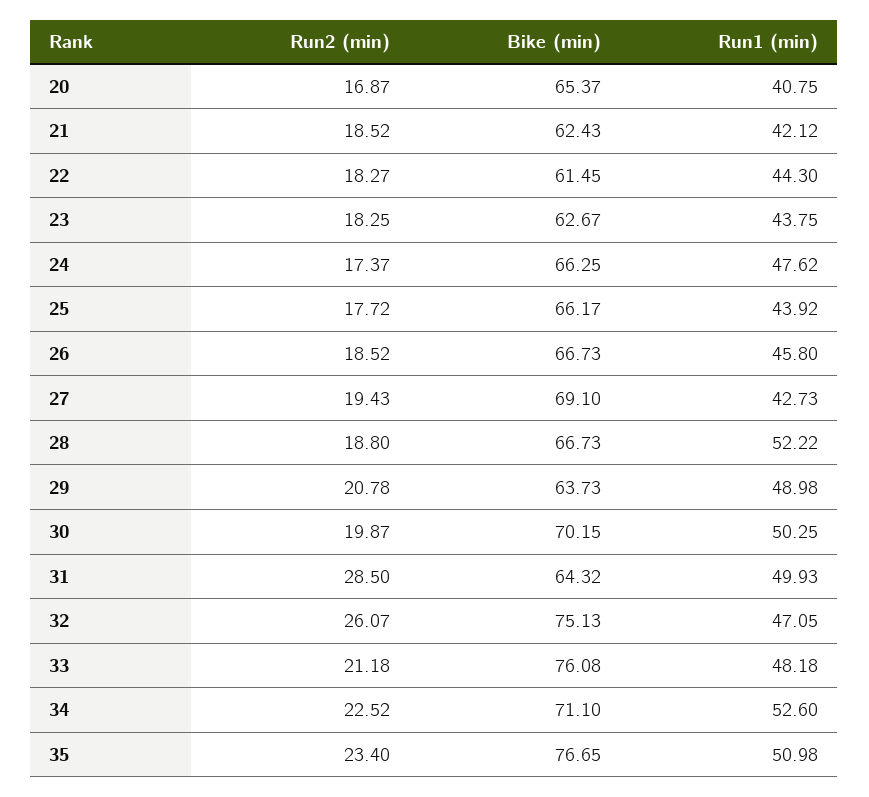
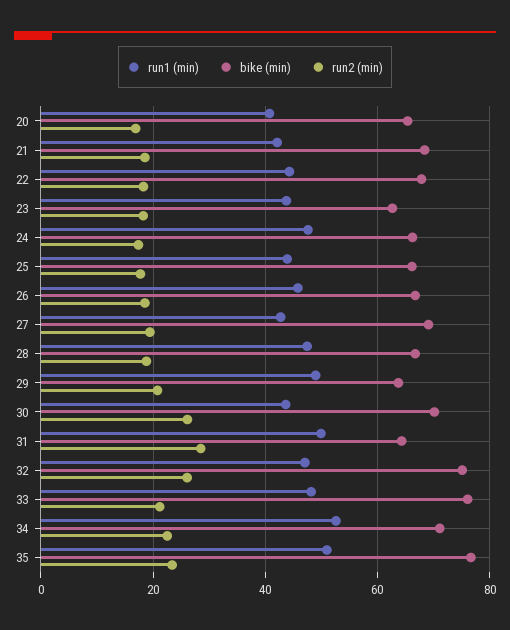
  {
    "Run2 (min)": {
      "20": 16.87,
      "21": 18.52,
      "22": 18.27,
      "23": 18.25,
      "24": 17.37,
      "25": 17.72,
      "26": 18.52,
      "27": 19.43,
      "28": 18.8,
      "29": 20.78,
-     "30": 19.87,
+     "30": 26,
      "31": 28.5,
      "32": 26.07,
      "33": 21.18,
      "34": 22.52,
      "35": 23.4
    },
    "Bike (min)": {
      "20": 65.37,
-     "21": 62.43,
+     "21": 68,
-     "22": 61.45,
+     "22": 68,
      "23": 62.67,
      "24": 66.25,
      "25": 66.17,
      "26": 66.73,
      "27": 69.1,
      "28": 66.73,
      "29": 63.73,
      "30": 70.15,
      "31": 64.32,
      "32": 75.13,
      "33": 76.08,
      "34": 71.1,
      "35": 76.65
    },
    "Run1 (min)": {
      "20": 40.75,
      "21": 42.12,
      "22": 44.3,
      "23": 43.75,
      "24": 47.62,
      "25": 43.92,
      "26": 45.8,
      "27": 42.73,
-     "28": 52.22,
+     "28": 48,
      "29": 48.98,
-     "30": 50.25,
+     "30": 44,
      "31": 49.93,
      "32": 47.05,
      "33": 48.18,
      "34": 52.6,
      "35": 50.98
    }
  }

